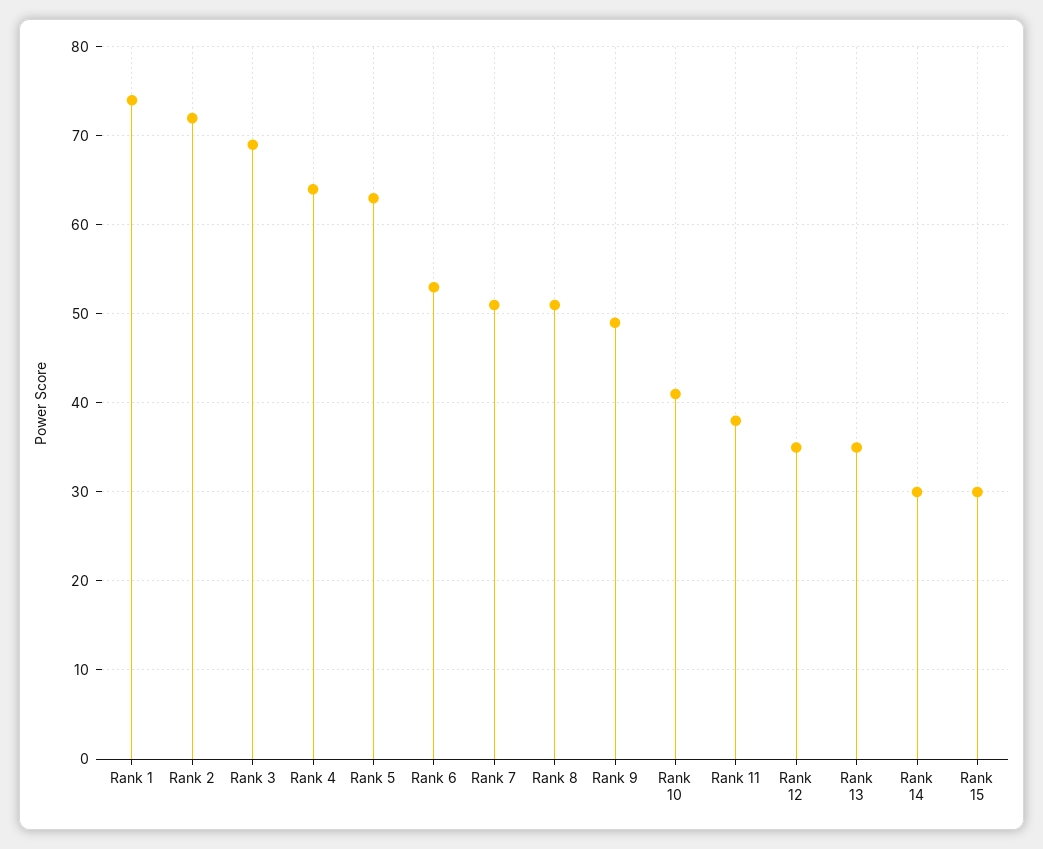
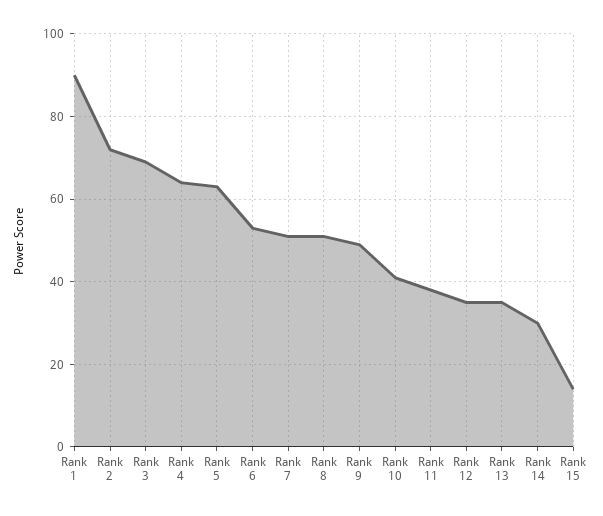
  {
-   "Rank 1": 74,
+   "Rank 1": 90,
    "Rank 2": 72,
    "Rank 3": 69,
    "Rank 4": 64,
    "Rank 5": 63,
    "Rank 6": 53,
    "Rank 7": 51,
    "Rank 8": 51,
    "Rank 9": 49,
    "Rank 10": 41,
    "Rank 11": 38,
    "Rank 12": 35,
    "Rank 13": 35,
    "Rank 14": 30,
-   "Rank 15": 30
+   "Rank 15": 15
  }

